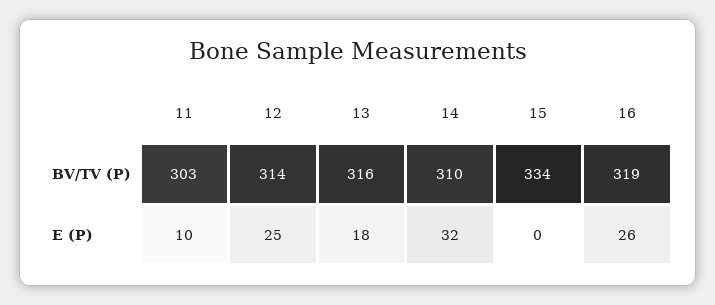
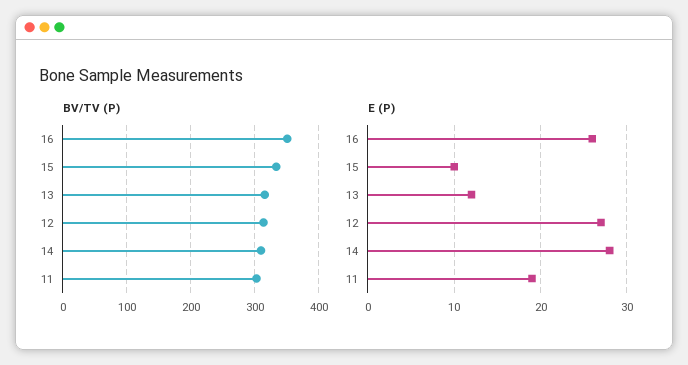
  {
    "BV/TV (P)": {
      "11": 303,
      "12": 314,
      "13": 316,
      "14": 310,
      "15": 334,
-     "16": 319
+     "16": 350
    },
    "E (P)": {
-     "11": 10,
+     "11": 19,
-     "12": 25,
+     "12": 27,
-     "13": 18,
+     "13": 12,
-     "14": 32,
+     "14": 28,
-     "15": 0,
+     "15": 10,
      "16": 26
    }
  }

